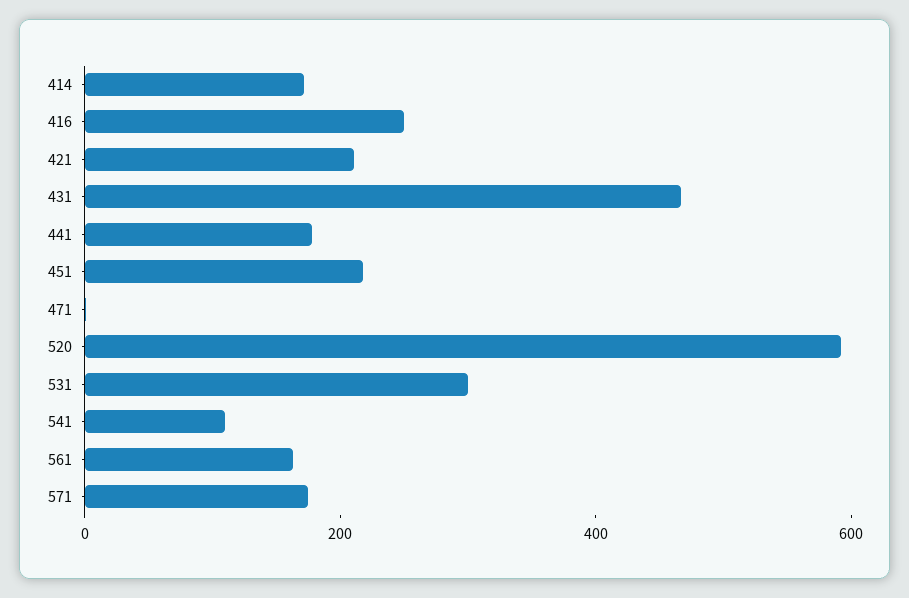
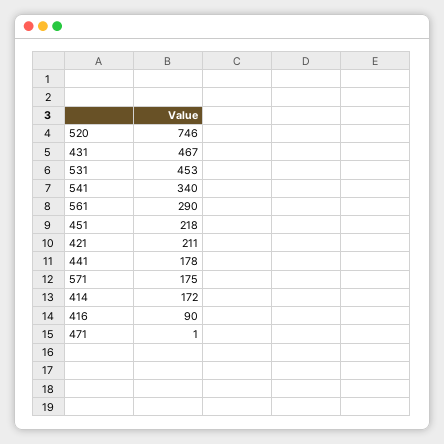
  {
    "414": 172,
-   "416": 250,
+   "416": 90,
    "421": 211,
    "431": 467,
    "441": 178,
    "451": 218,
    "471": 1,
-   "520": 600,
+   "520": 746,
-   "531": 300,
+   "531": 453,
-   "541": 100,
+   "541": 340,
-   "561": 150,
+   "561": 290,
    "571": 175
  }

